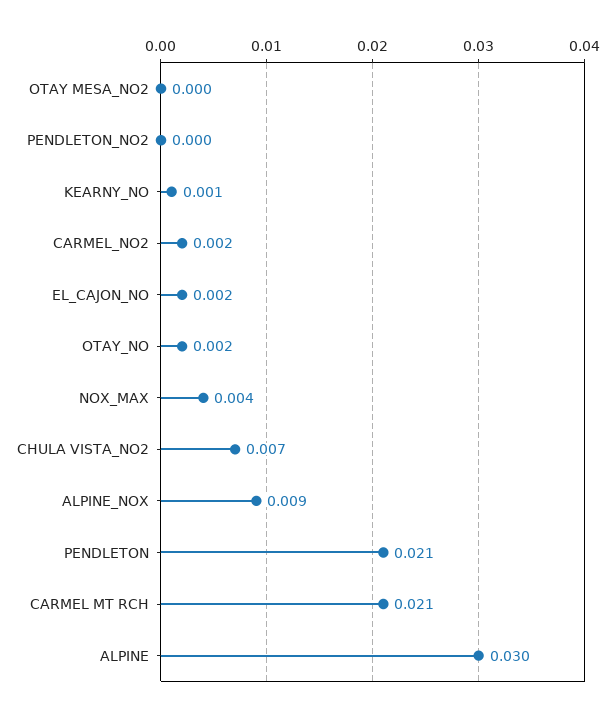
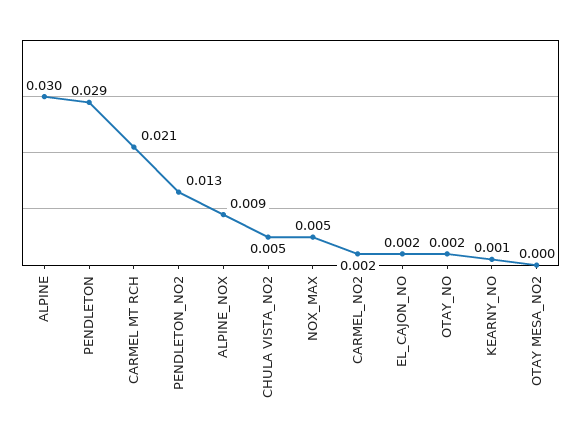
  {
    "OTAY MESA_NO2": 0,
-   "PENDLETON_NO2": 0,
+   "PENDLETON_NO2": 0.013,
    "KEARNY_NO": 0.001,
    "CARMEL_NO2": 0.002,
    "EL_CAJON_NO": 0.002,
    "OTAY_NO": 0.002,
-   "NOX_MAX": 0.004,
+   "NOX_MAX": 0.005,
-   "CHULA VISTA_NO2": 0.007,
+   "CHULA VISTA_NO2": 0.005,
    "ALPINE_NOX": 0.009,
-   "PENDLETON": 0.021,
+   "PENDLETON": 0.029,
    "CARMEL MT RCH": 0.021,
    "ALPINE": 0.03
  }

